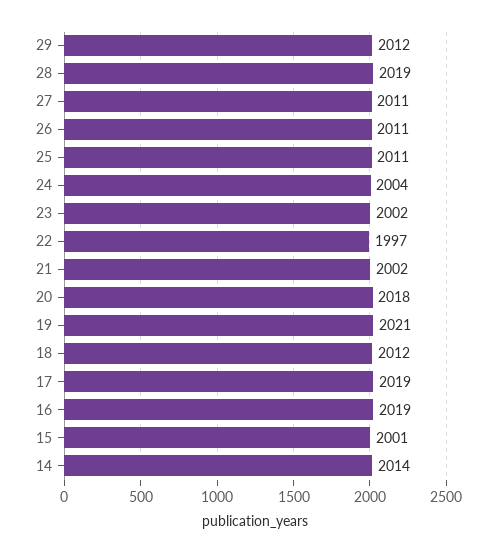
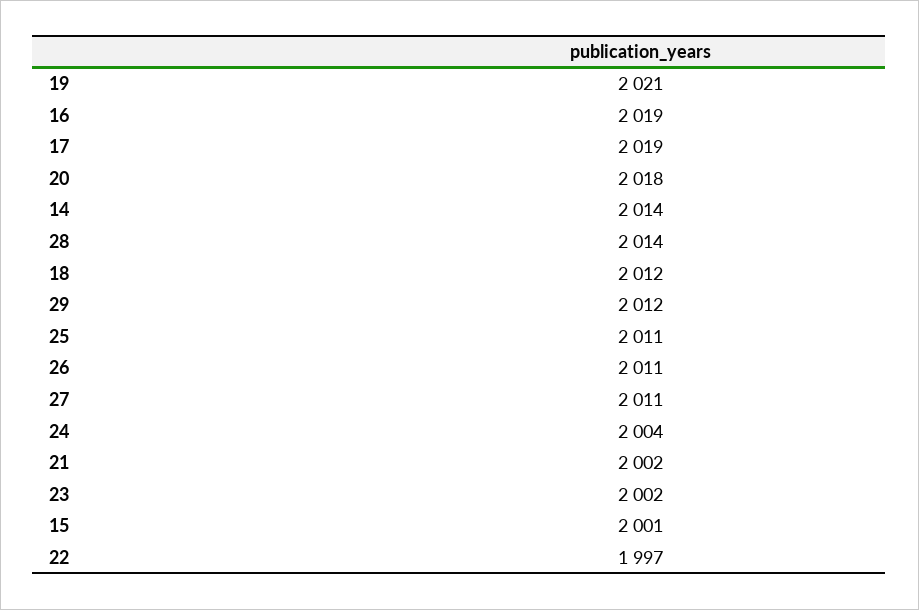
  {
    "29": 2012,
-   "28": 2019,
+   "28": 2014,
    "27": 2011,
    "26": 2011,
    "25": 2011,
    "24": 2004,
    "23": 2002,
    "22": 1997,
    "21": 2002,
    "20": 2018,
    "19": 2021,
    "18": 2012,
    "17": 2019,
    "16": 2019,
    "15": 2001,
    "14": 2014
  }

